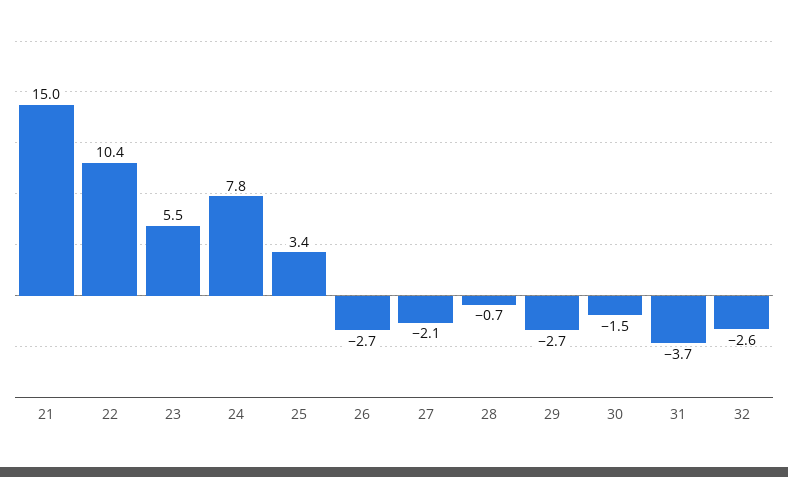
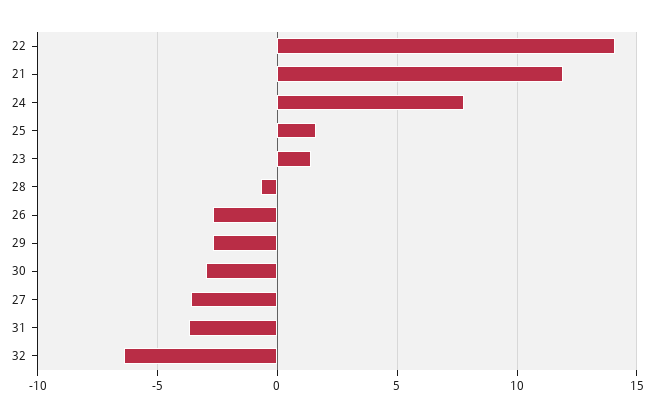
  {
-   "21": 15,
+   "21": 12,
-   "22": 10.4,
+   "22": 14,
-   "23": 5.5,
+   "23": 1.5,
    "24": 7.8,
-   "25": 3.4,
+   "25": 1.5,
    "26": -2.7,
-   "27": -2.1,
+   "27": -3.5,
    "28": -0.7,
    "29": -2.7,
-   "30": -1.5,
+   "30": -3,
    "31": -3.7,
-   "32": -2.6
+   "32": -6.5
  }

